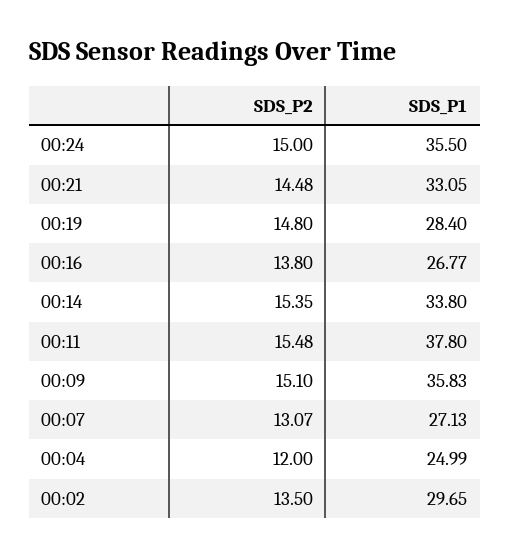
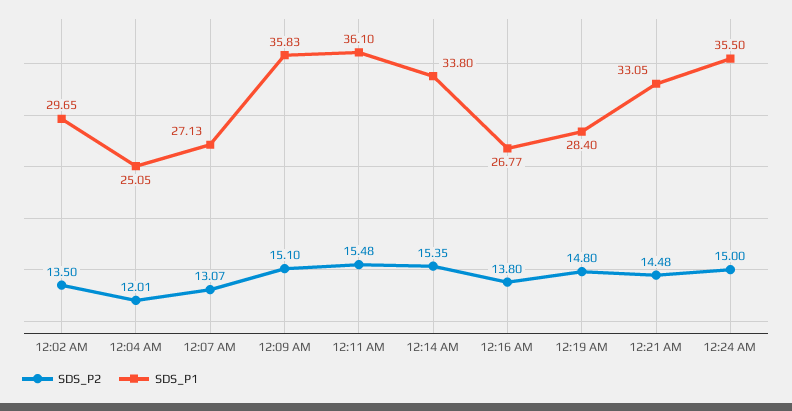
  {
    "SDS_P2": {
      "00:24": 15,
      "00:21": 14.48,
      "00:19": 14.8,
      "00:16": 13.8,
      "00:14": 15.35,
      "00:11": 15.48,
      "00:09": 15.1,
      "00:07": 13.07,
-     "00:04": 12,
+     "00:04": 12.01,
      "00:02": 13.5
    },
    "SDS_P1": {
      "00:24": 35.5,
      "00:21": 33.05,
      "00:19": 28.4,
      "00:16": 26.77,
      "00:14": 33.8,
-     "00:11": 37.8,
+     "00:11": 36.1,
      "00:09": 35.83,
      "00:07": 27.13,
-     "00:04": 24.99,
+     "00:04": 25.05,
      "00:02": 29.65
    }
  }

